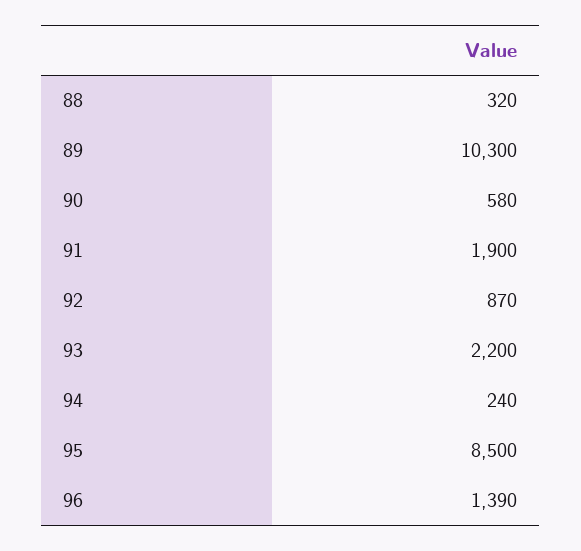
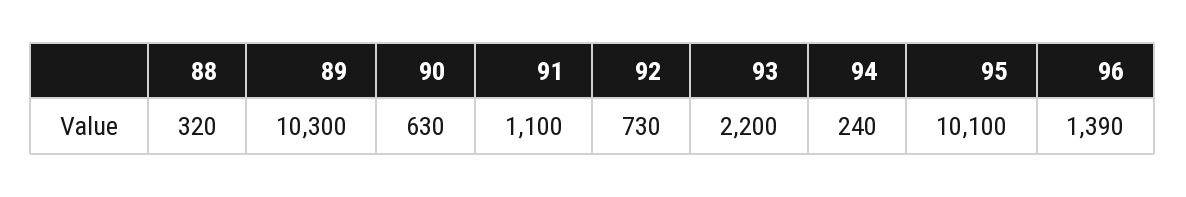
  {
    "88": 320,
    "89": 10300,
-   "90": 580,
+   "90": 630,
-   "91": 1900,
+   "91": 1100,
-   "92": 870,
+   "92": 730,
    "93": 2200,
    "94": 240,
-   "95": 8500,
+   "95": 10100,
    "96": 1390
  }

